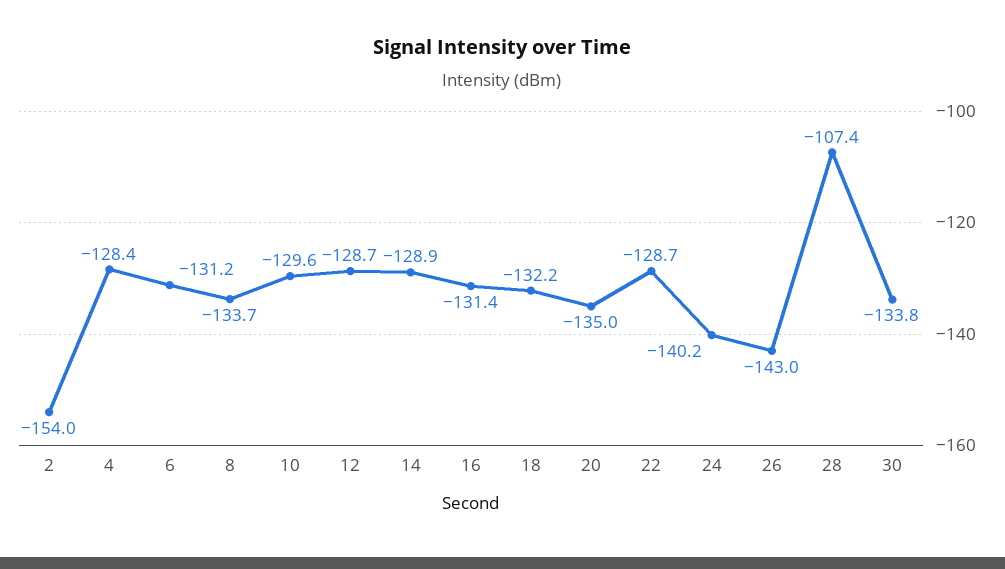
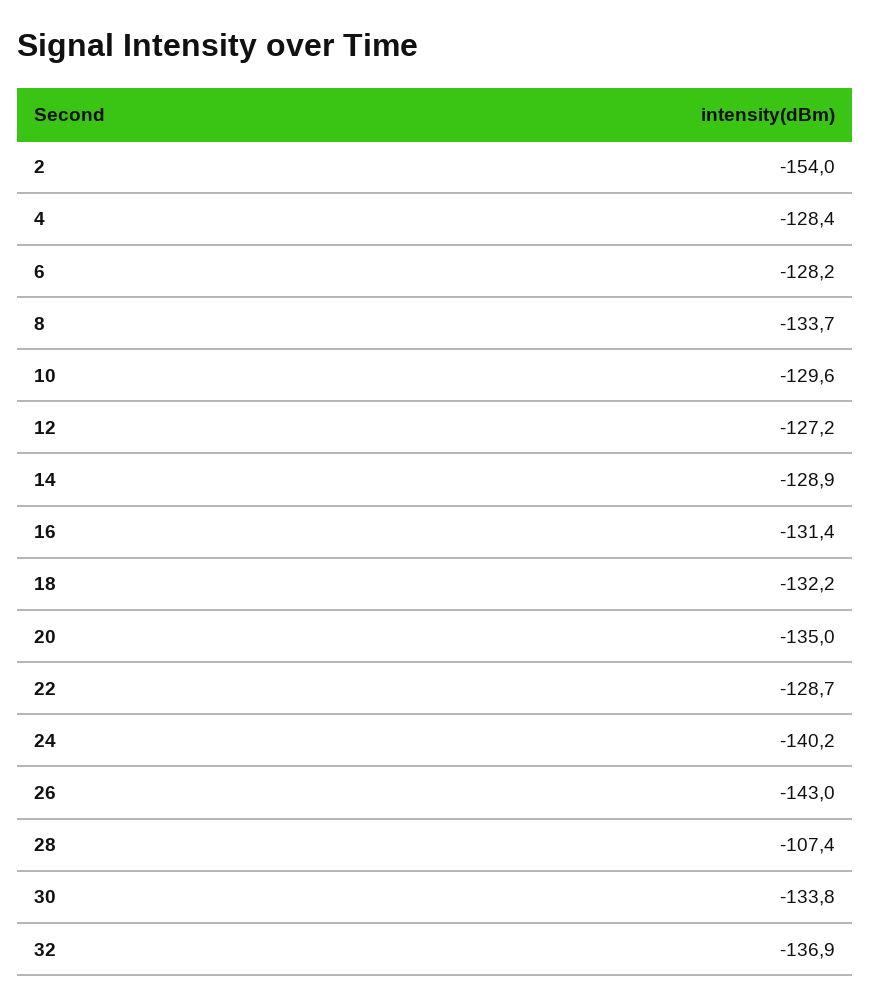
  {
    "2": -154,
    "4": -128.4,
-   "6": -131.2,
+   "6": -128.2,
    "8": -133.7,
    "10": -129.6,
-   "12": -128.7,
+   "12": -127.2,
    "14": -128.9,
    "16": -131.4,
    "18": -132.2,
    "20": -135,
    "22": -128.7,
    "24": -140.2,
    "26": -143,
    "28": -107.4,
-   "30": -133.8
+   "30": -133.8,
+   "32": -136.9
  }

